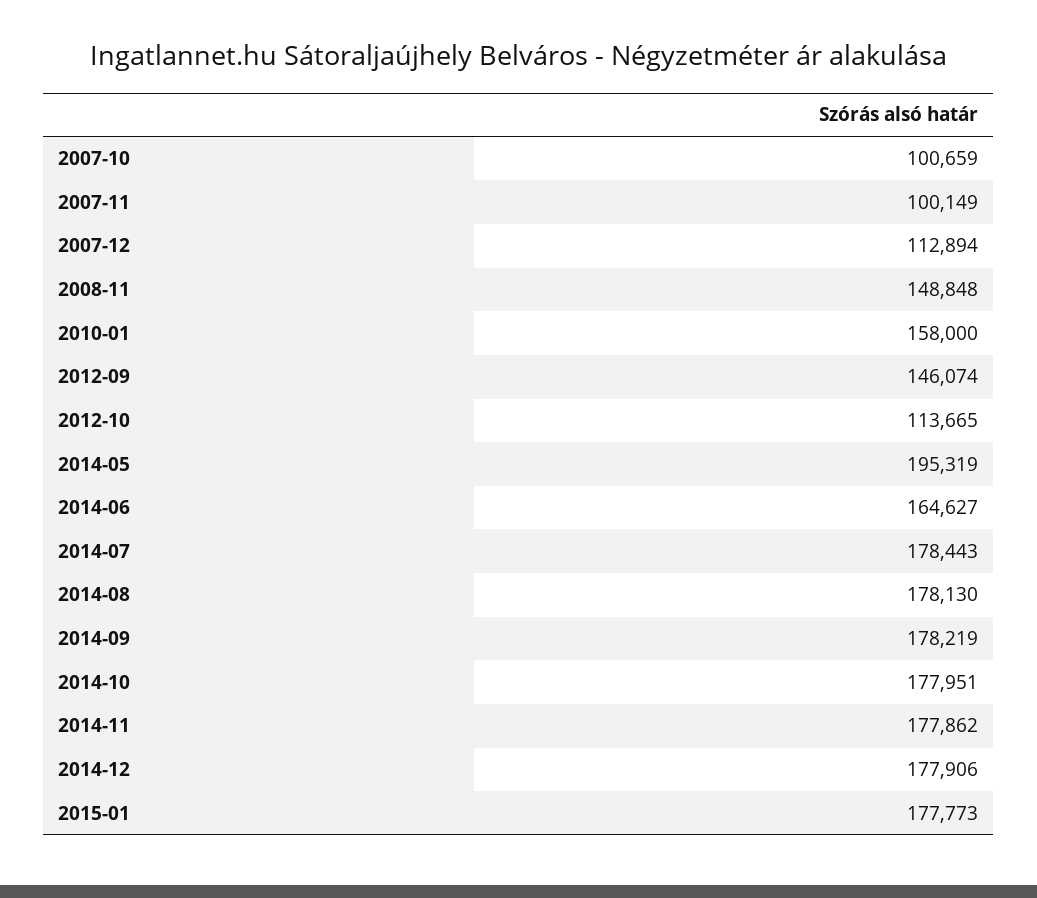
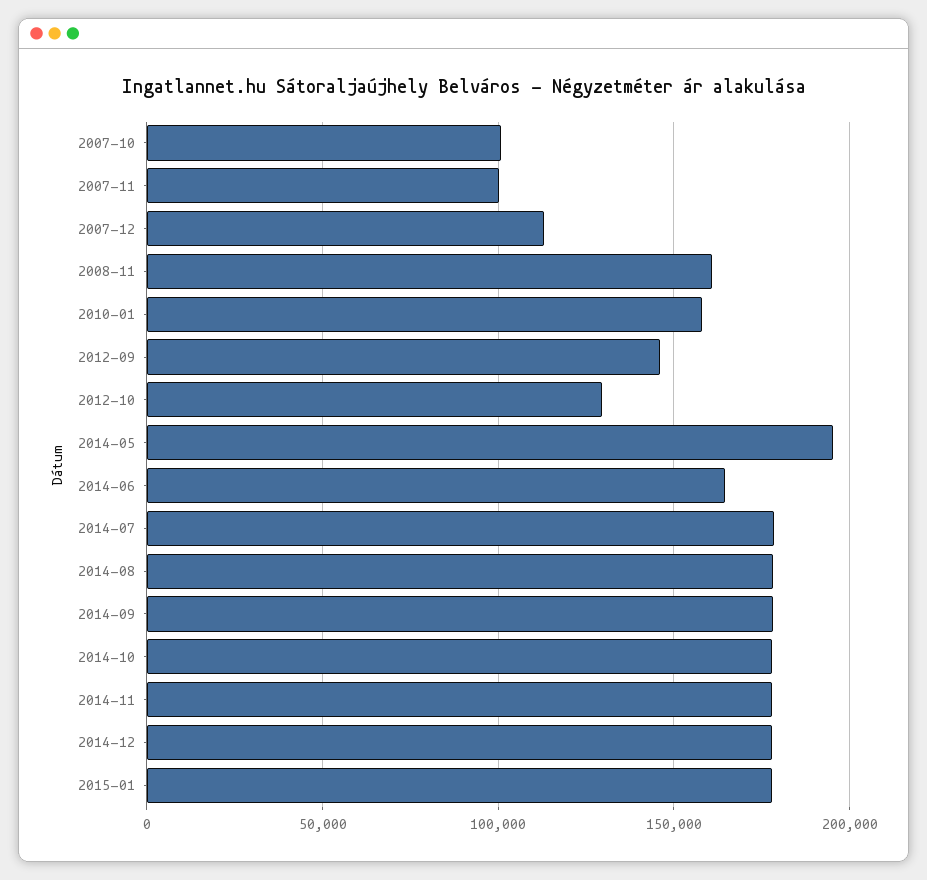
  {
    "2007-10": 100659,
    "2007-11": 100149,
    "2007-12": 112894,
-   "2008-11": 148848,
+   "2008-11": 160000,
    "2010-01": 158000,
    "2012-09": 146074,
-   "2012-10": 113665,
+   "2012-10": 130000,
    "2014-05": 195319,
    "2014-06": 164627,
    "2014-07": 178443,
    "2014-08": 178130,
    "2014-09": 178219,
    "2014-10": 177951,
    "2014-11": 177862,
    "2014-12": 177906,
    "2015-01": 177773
  }

